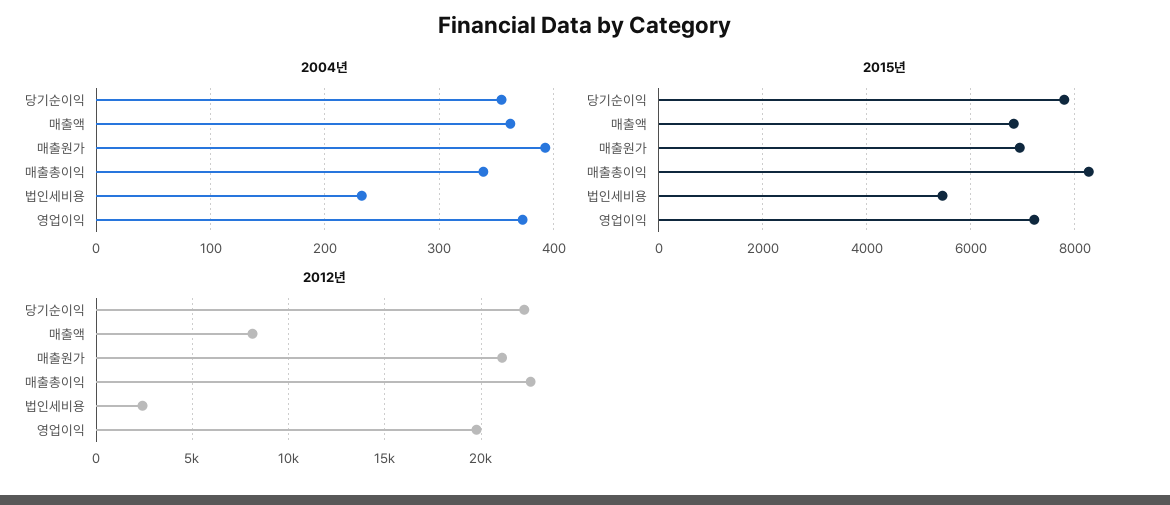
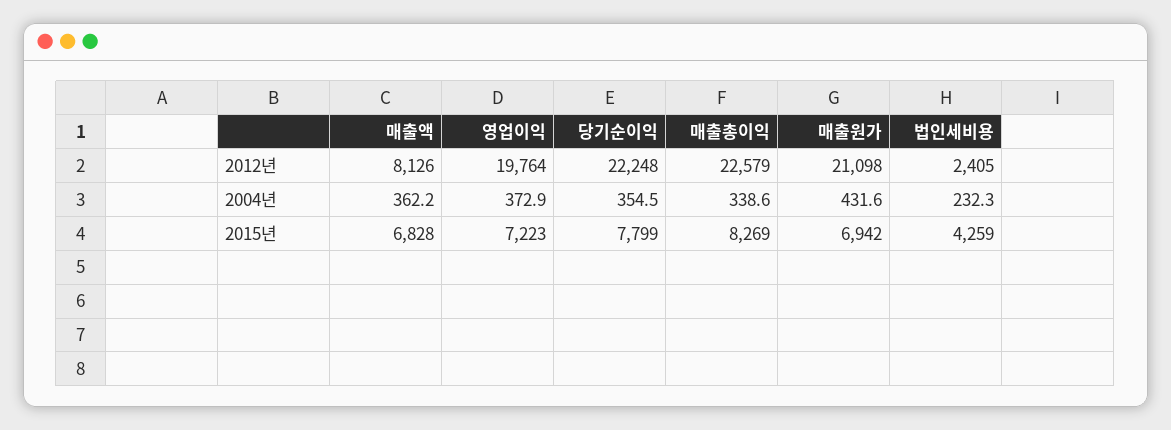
  {
    "2004년": {
      "당기순이익": 354.5,
      "매출액": 362.2,
-     "매출원가": 390,
+     "매출원가": 431.6,
      "매출총이익": 338.6,
      "법인세비용": 232.3,
      "영업이익": 372.9
    },
    "2015년": {
      "당기순이익": 7799,
      "매출액": 6828,
      "매출원가": 6942,
      "매출총이익": 8269,
-     "법인세비용": 5400,
+     "법인세비용": 4259,
      "영업이익": 7223
    },
    "2012년": {
      "당기순이익": 22248,
      "매출액": 8126,
      "매출원가": 21098,
      "매출총이익": 22579,
      "법인세비용": 2405,
      "영업이익": 19764
    }
  }

